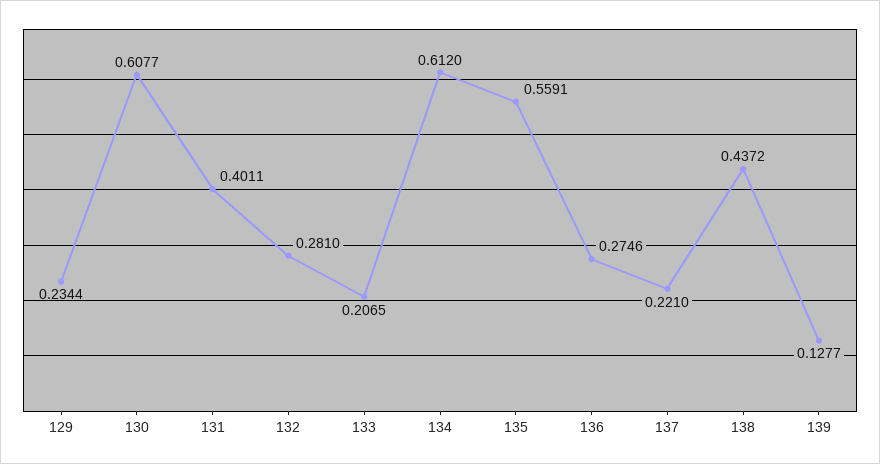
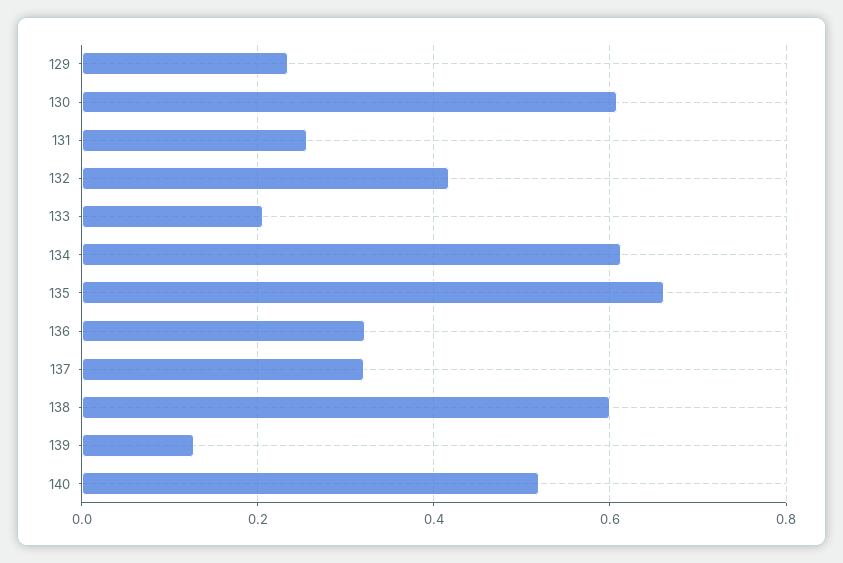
  {
    "129": 0.2344,
    "130": 0.6077,
-   "131": 0.4011,
+   "131": 0.26,
-   "132": 0.281,
+   "132": 0.42,
    "133": 0.2065,
    "134": 0.612,
-   "135": 0.5591,
+   "135": 0.66,
-   "136": 0.2746,
+   "136": 0.32,
-   "137": 0.221,
+   "137": 0.32,
-   "138": 0.4372,
+   "138": 0.6,
-   "139": 0.1277
+   "139": 0.1277,
+   "140": 0.52
  }

